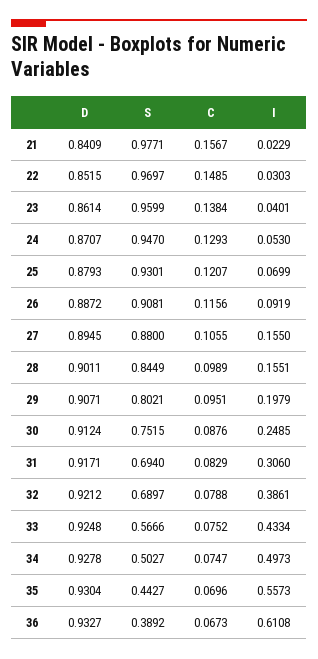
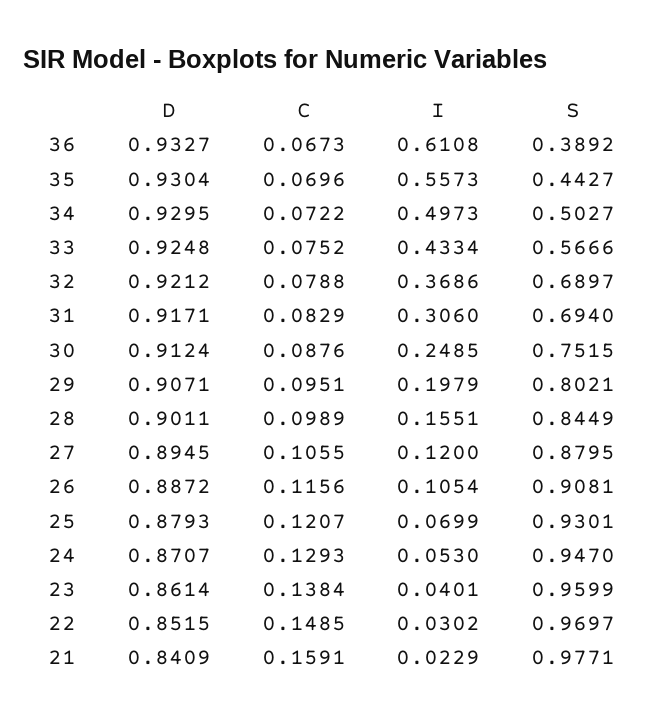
  {
    "D": {
      "21": 0.8409,
      "22": 0.8515,
      "23": 0.8614,
      "24": 0.8707,
      "25": 0.8793,
      "26": 0.8872,
      "27": 0.8945,
      "28": 0.9011,
      "29": 0.9071,
      "30": 0.9124,
      "31": 0.9171,
      "32": 0.9212,
      "33": 0.9248,
-     "34": 0.9278,
+     "34": 0.9295,
      "35": 0.9304,
      "36": 0.9327
    },
    "S": {
      "21": 0.9771,
      "22": 0.9697,
      "23": 0.9599,
      "24": 0.947,
      "25": 0.9301,
      "26": 0.9081,
-     "27": 0.88,
+     "27": 0.8795,
      "28": 0.8449,
      "29": 0.8021,
      "30": 0.7515,
      "31": 0.694,
      "32": 0.6897,
      "33": 0.5666,
      "34": 0.5027,
      "35": 0.4427,
      "36": 0.3892
    },
    "C": {
-     "21": 0.1567,
+     "21": 0.1591,
      "22": 0.1485,
      "23": 0.1384,
      "24": 0.1293,
      "25": 0.1207,
      "26": 0.1156,
      "27": 0.1055,
      "28": 0.0989,
      "29": 0.0951,
      "30": 0.0876,
      "31": 0.0829,
      "32": 0.0788,
      "33": 0.0752,
-     "34": 0.0747,
+     "34": 0.0722,
      "35": 0.0696,
      "36": 0.0673
    },
    "I": {
      "21": 0.0229,
-     "22": 0.0303,
+     "22": 0.0302,
      "23": 0.0401,
      "24": 0.053,
      "25": 0.0699,
-     "26": 0.0919,
+     "26": 0.1054,
-     "27": 0.155,
+     "27": 0.12,
      "28": 0.1551,
      "29": 0.1979,
      "30": 0.2485,
      "31": 0.306,
-     "32": 0.3861,
+     "32": 0.3686,
      "33": 0.4334,
      "34": 0.4973,
      "35": 0.5573,
      "36": 0.6108
    }
  }

